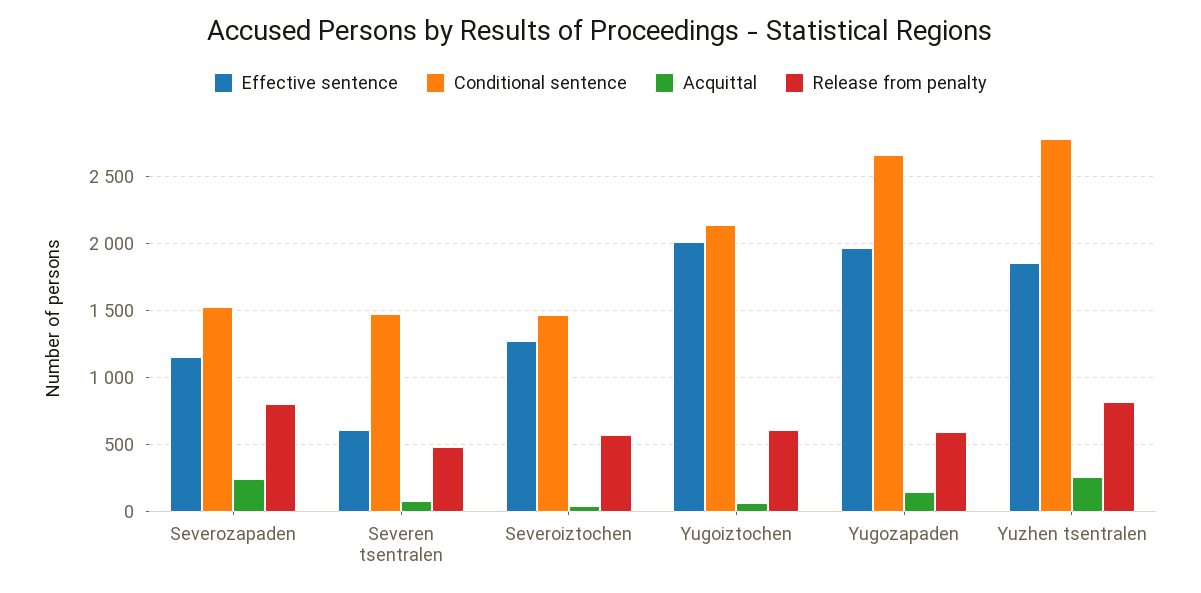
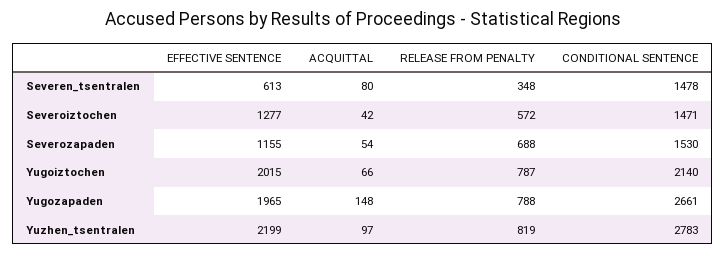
  {
    "Effective sentence": {
      "Severozapaden": 1155,
      "Severen tsentralen": 613,
      "Severoiztochen": 1277,
      "Yugoiztochen": 2015,
      "Yugozapaden": 1965,
-     "Yuzhen tsentralen": 1850
+     "Yuzhen tsentralen": 2199
    },
    "Conditional sentence": {
      "Severozapaden": 1530,
      "Severen tsentralen": 1478,
      "Severoiztochen": 1471,
      "Yugoiztochen": 2140,
      "Yugozapaden": 2661,
      "Yuzhen tsentralen": 2783
    },
    "Acquittal": {
-     "Severozapaden": 250,
+     "Severozapaden": 54,
      "Severen tsentralen": 80,
      "Severoiztochen": 42,
      "Yugoiztochen": 66,
      "Yugozapaden": 148,
-     "Yuzhen tsentralen": 250
+     "Yuzhen tsentralen": 97
    },
    "Release from penalty": {
-     "Severozapaden": 800,
+     "Severozapaden": 688,
-     "Severen tsentralen": 500,
+     "Severen tsentralen": 348,
      "Severoiztochen": 572,
-     "Yugoiztochen": 600,
+     "Yugoiztochen": 787,
-     "Yugozapaden": 600,
+     "Yugozapaden": 788,
      "Yuzhen tsentralen": 819
    }
  }

